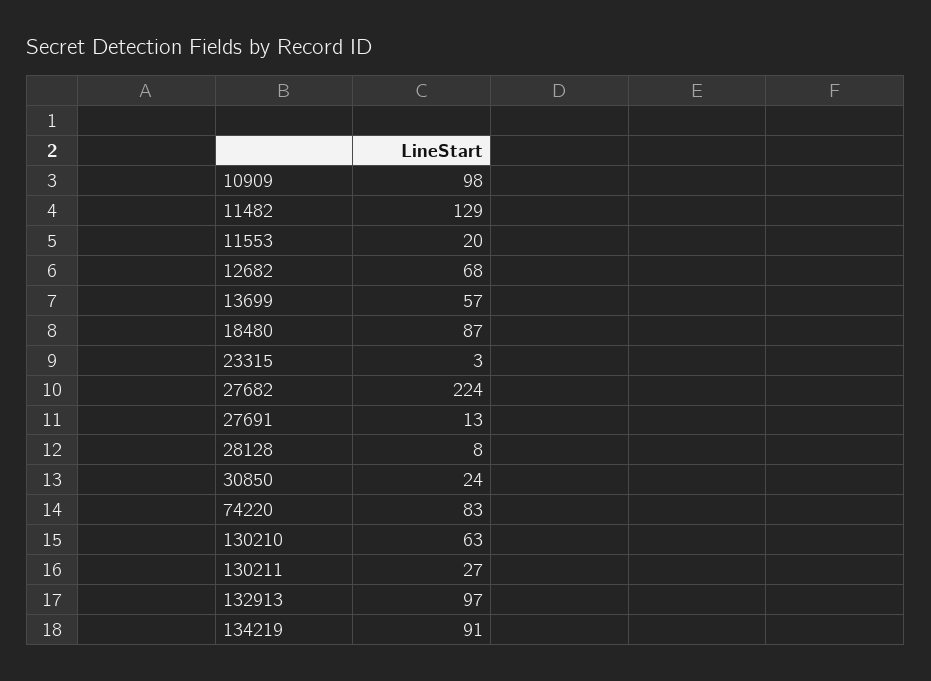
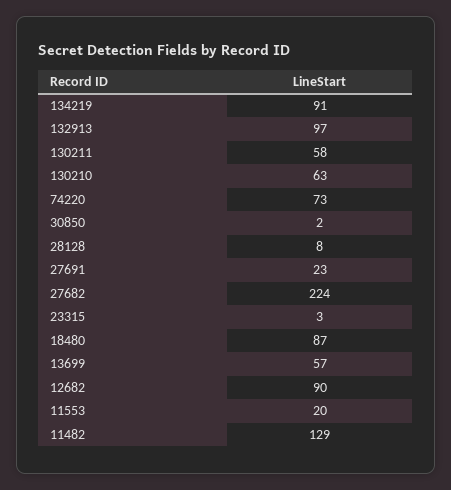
  {
-   "10909": 98,
    "11482": 129,
    "11553": 20,
-   "12682": 68,
+   "12682": 90,
    "13699": 57,
    "18480": 87,
    "23315": 3,
    "27682": 224,
-   "27691": 13,
+   "27691": 23,
    "28128": 8,
-   "30850": 24,
+   "30850": 2,
-   "74220": 83,
+   "74220": 73,
    "130210": 63,
-   "130211": 27,
+   "130211": 58,
    "132913": 97,
    "134219": 91
  }

